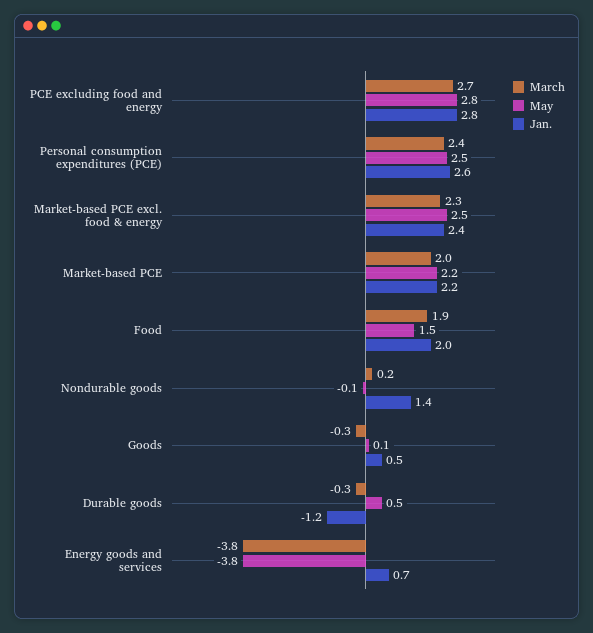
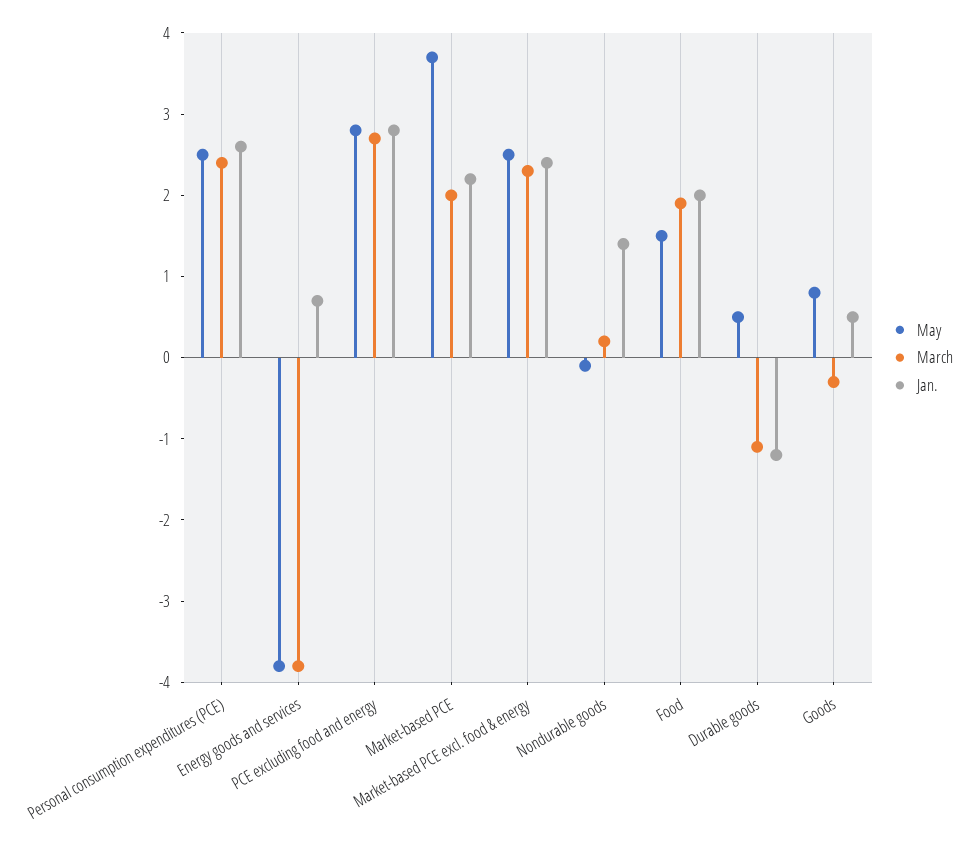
  {
    "March": {
      "PCE excluding food and energy": 2.7,
      "Personal consumption expenditures (PCE)": 2.4,
      "Market-based PCE excl. food & energy": 2.3,
      "Market-based PCE": 2,
      "Food": 1.9,
      "Nondurable goods": 0.2,
      "Goods": -0.3,
-     "Durable goods": -0.3,
+     "Durable goods": -1.1,
      "Energy goods and services": -3.8
    },
    "May": {
      "PCE excluding food and energy": 2.8,
      "Personal consumption expenditures (PCE)": 2.5,
      "Market-based PCE excl. food & energy": 2.5,
-     "Market-based PCE": 2.2,
+     "Market-based PCE": 3.7,
      "Food": 1.5,
      "Nondurable goods": -0.1,
-     "Goods": 0.1,
+     "Goods": 0.8,
      "Durable goods": 0.5,
      "Energy goods and services": -3.8
    },
    "Jan.": {
      "PCE excluding food and energy": 2.8,
      "Personal consumption expenditures (PCE)": 2.6,
      "Market-based PCE excl. food & energy": 2.4,
      "Market-based PCE": 2.2,
      "Food": 2,
      "Nondurable goods": 1.4,
      "Goods": 0.5,
      "Durable goods": -1.2,
      "Energy goods and services": 0.7
    }
  }

